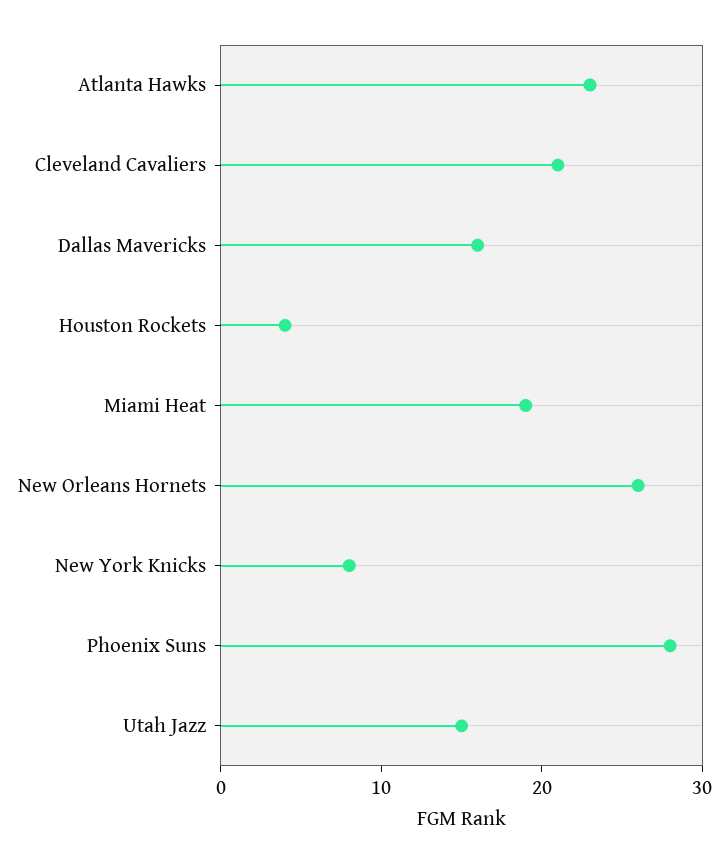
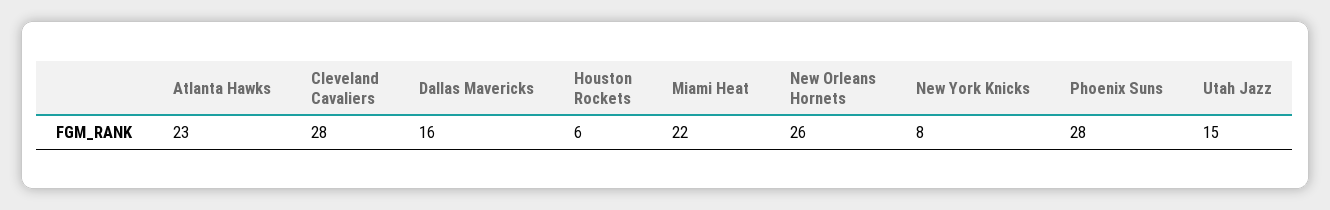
  {
    "Atlanta Hawks": 23,
-   "Cleveland Cavaliers": 21,
+   "Cleveland Cavaliers": 28,
    "Dallas Mavericks": 16,
-   "Houston Rockets": 4,
+   "Houston Rockets": 6,
-   "Miami Heat": 19,
+   "Miami Heat": 22,
    "New Orleans Hornets": 26,
    "New York Knicks": 8,
    "Phoenix Suns": 28,
    "Utah Jazz": 15
  }

